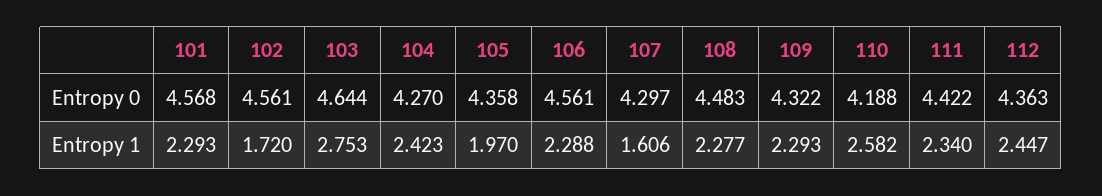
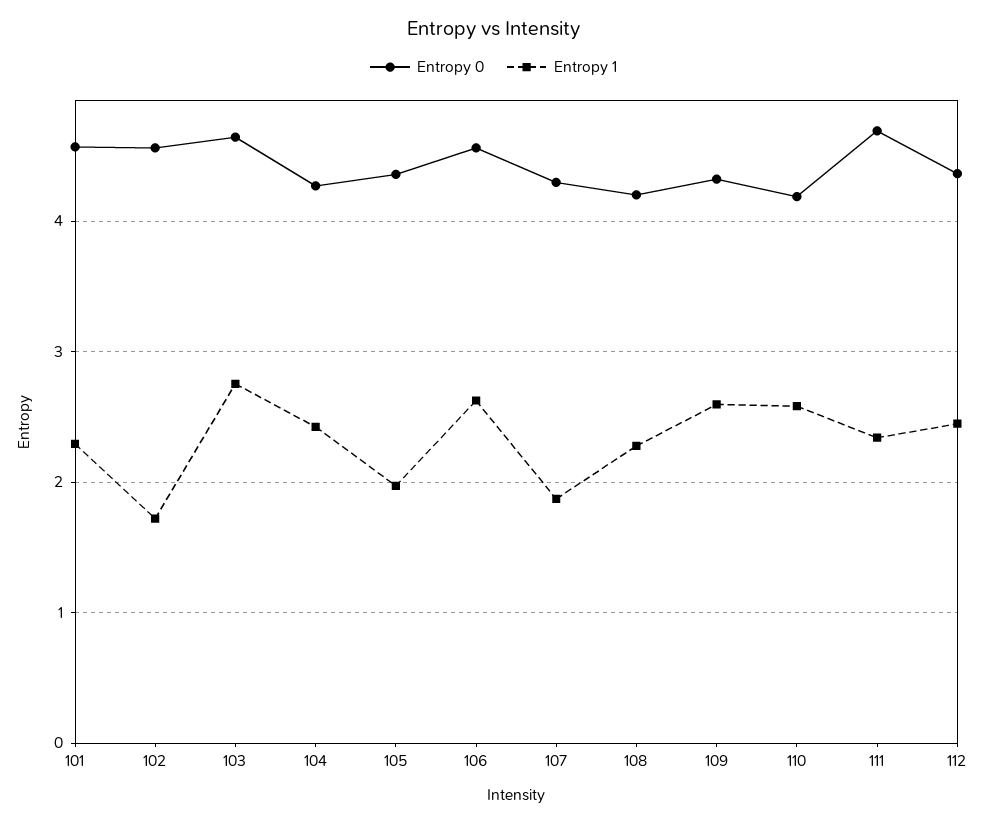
  {
    "Entropy 0": {
      "101": 4.568,
      "102": 4.561,
      "103": 4.644,
      "104": 4.27,
      "105": 4.358,
      "106": 4.561,
      "107": 4.297,
-     "108": 4.483,
+     "108": 4.2,
      "109": 4.322,
      "110": 4.188,
-     "111": 4.422,
+     "111": 4.7,
      "112": 4.363
    },
    "Entropy 1": {
      "101": 2.293,
      "102": 1.72,
      "103": 2.753,
      "104": 2.423,
      "105": 1.97,
-     "106": 2.288,
+     "106": 2.6,
-     "107": 1.606,
+     "107": 1.9,
      "108": 2.277,
-     "109": 2.293,
+     "109": 2.6,
      "110": 2.582,
      "111": 2.34,
      "112": 2.447
    }
  }

